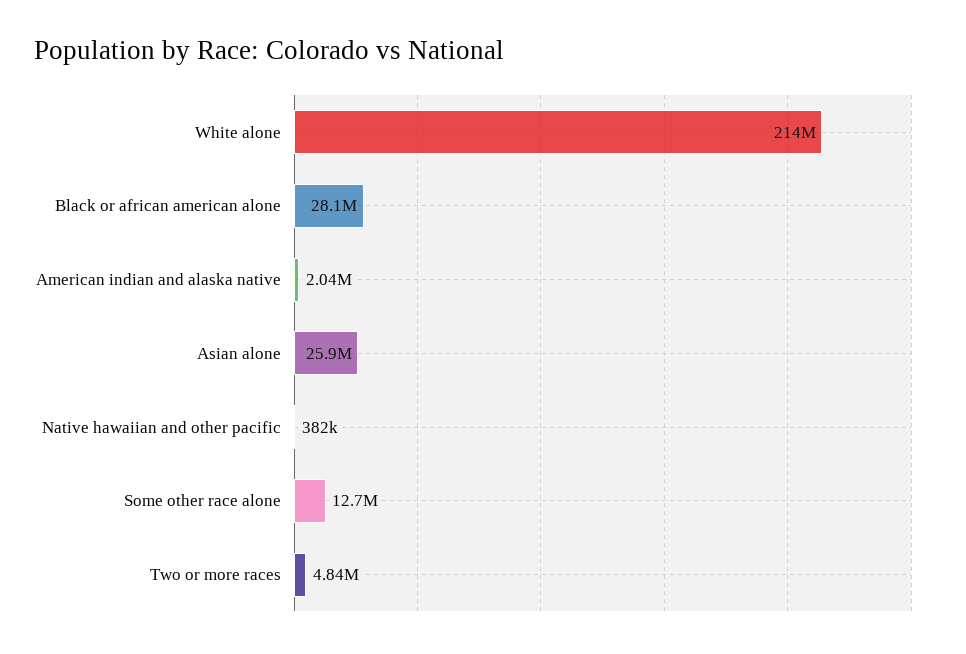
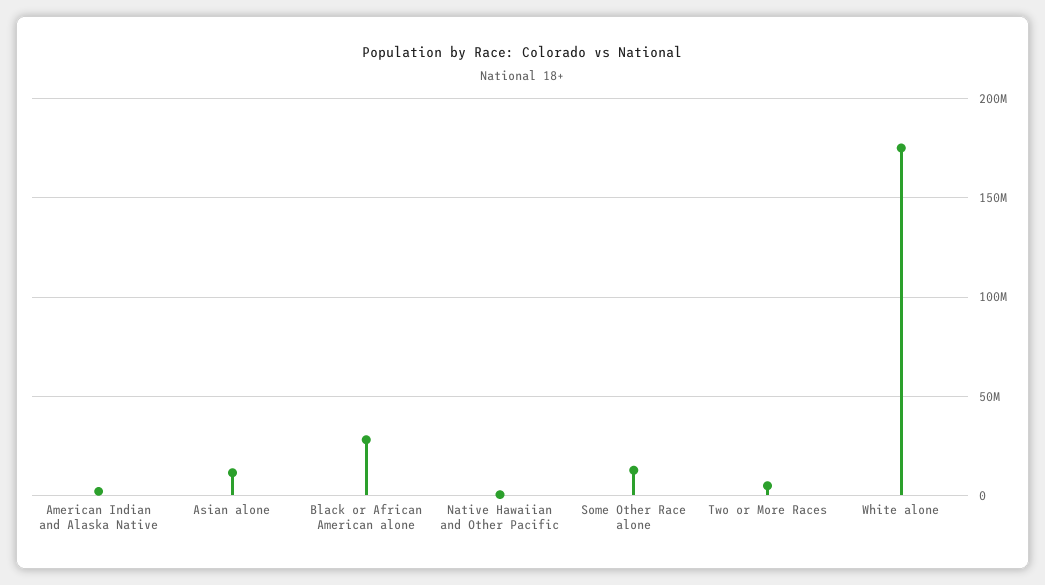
  {
-   "White alone": 214000000,
+   "White alone": 175000000,
    "Black or african american alone": 28100000,
    "American indian and alaska native": 2040000,
-   "Asian alone": 25900000,
+   "Asian alone": 10000000,
    "Native hawaiian and other pacific": 382000,
    "Some other race alone": 12700000,
    "Two or more races": 4840000
  }

